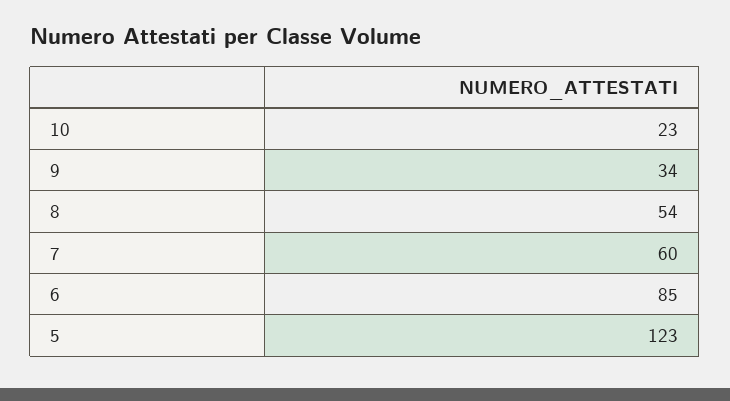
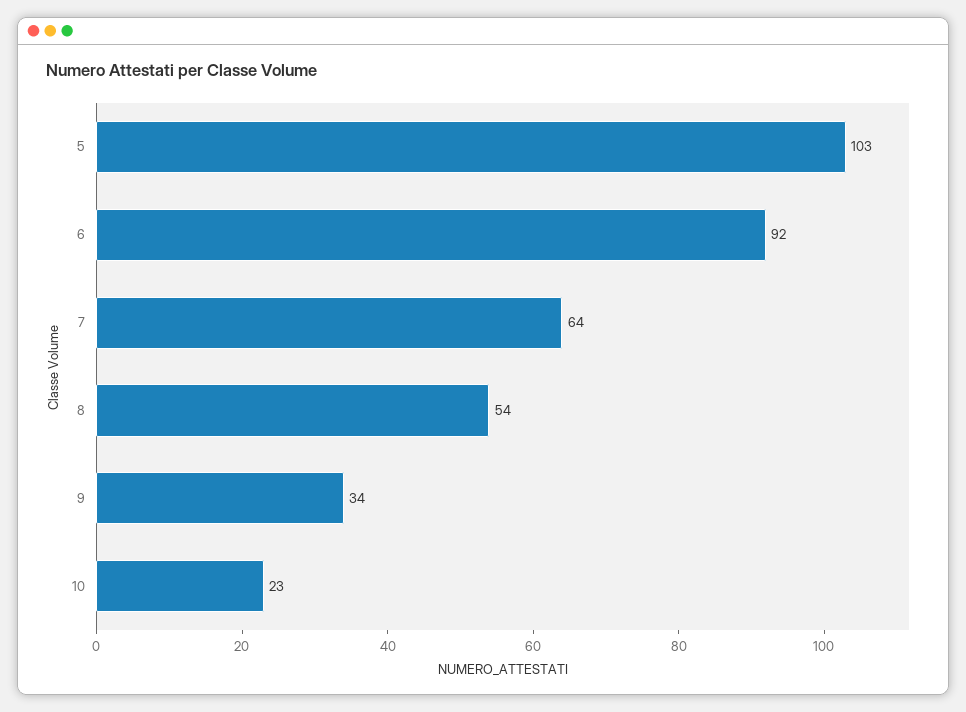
  {
    "10": 23,
    "9": 34,
    "8": 54,
-   "7": 60,
+   "7": 64,
-   "6": 85,
+   "6": 92,
-   "5": 123
+   "5": 103
  }

